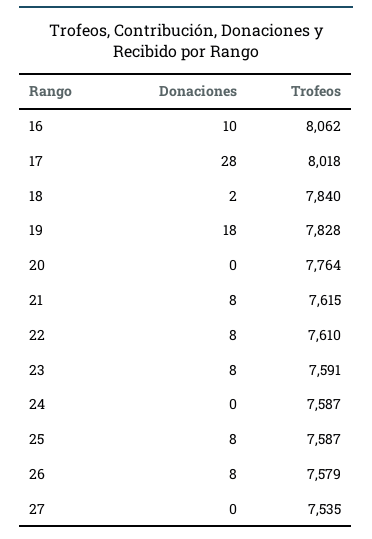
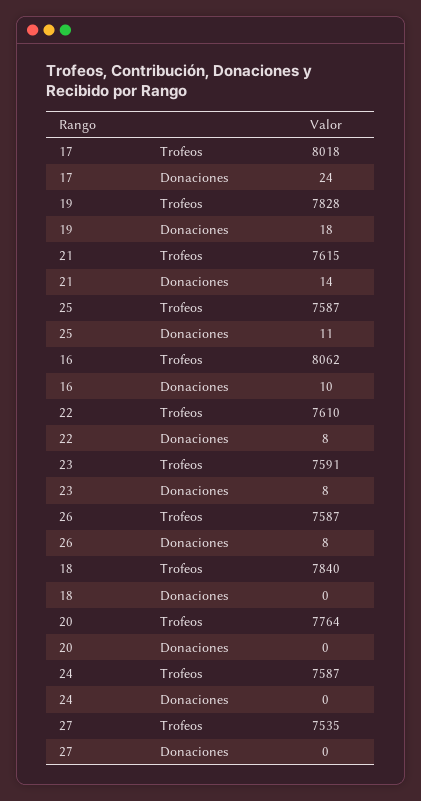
  {
    "Donaciones": {
      "16": 10,
-     "17": 28,
+     "17": 24,
-     "18": 2,
+     "18": 0,
      "19": 18,
      "20": 0,
-     "21": 8,
+     "21": 14,
      "22": 8,
      "23": 8,
      "24": 0,
-     "25": 8,
+     "25": 11,
      "26": 8,
      "27": 0
    },
    "Trofeos": {
      "16": 8062,
      "17": 8018,
      "18": 7840,
      "19": 7828,
      "20": 7764,
      "21": 7615,
      "22": 7610,
      "23": 7591,
      "24": 7587,
      "25": 7587,
-     "26": 7579,
+     "26": 7587,
      "27": 7535
    }
  }

